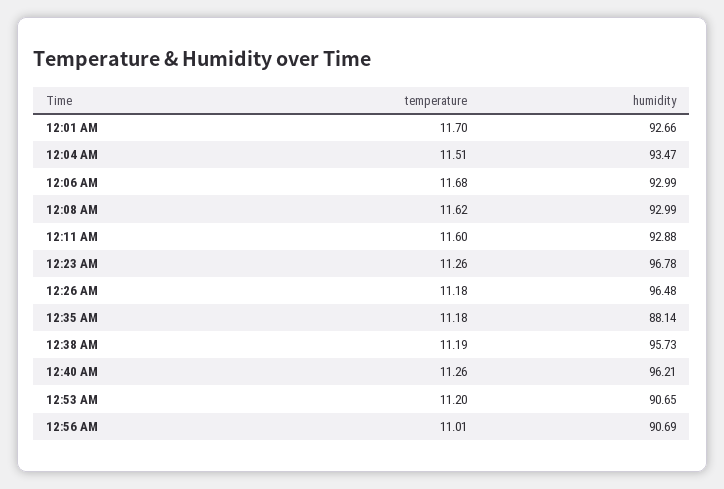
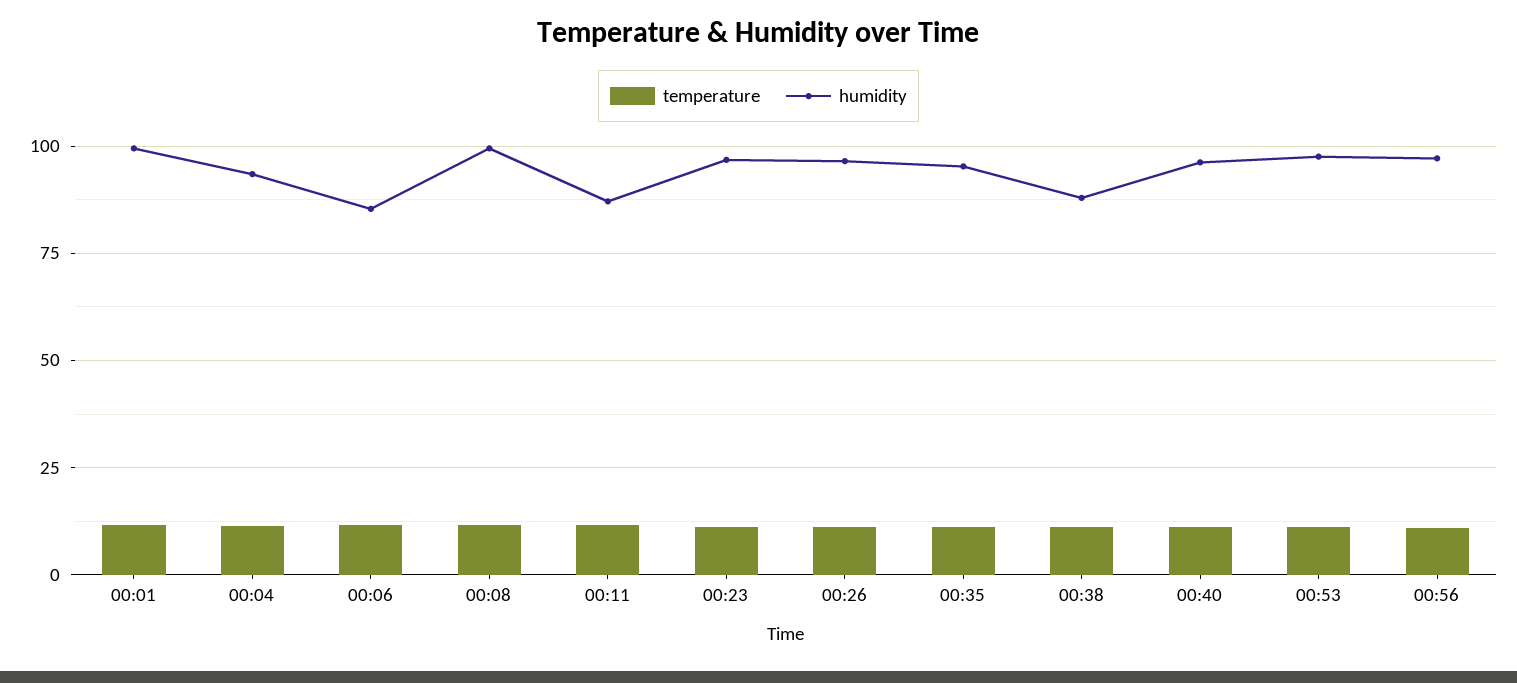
  {
    "temperature": {
      "12:01 AM": 11.7,
      "12:04 AM": 11.51,
      "12:06 AM": 11.68,
      "12:08 AM": 11.62,
      "12:11 AM": 11.6,
      "12:23 AM": 11.26,
      "12:26 AM": 11.18,
      "12:35 AM": 11.18,
      "12:38 AM": 11.19,
      "12:40 AM": 11.26,
      "12:53 AM": 11.2,
      "12:56 AM": 11.01
    },
    "humidity": {
-     "12:01 AM": 92.66,
+     "12:01 AM": 100,
      "12:04 AM": 93.47,
-     "12:06 AM": 92.99,
+     "12:06 AM": 85,
-     "12:08 AM": 92.99,
+     "12:08 AM": 100,
-     "12:11 AM": 92.88,
+     "12:11 AM": 87.5,
      "12:23 AM": 96.78,
      "12:26 AM": 96.48,
-     "12:35 AM": 88.14,
+     "12:35 AM": 95,
-     "12:38 AM": 95.73,
+     "12:38 AM": 87.5,
      "12:40 AM": 96.21,
-     "12:53 AM": 90.65,
+     "12:53 AM": 97.5,
-     "12:56 AM": 90.69
+     "12:56 AM": 97.5
    }
  }

